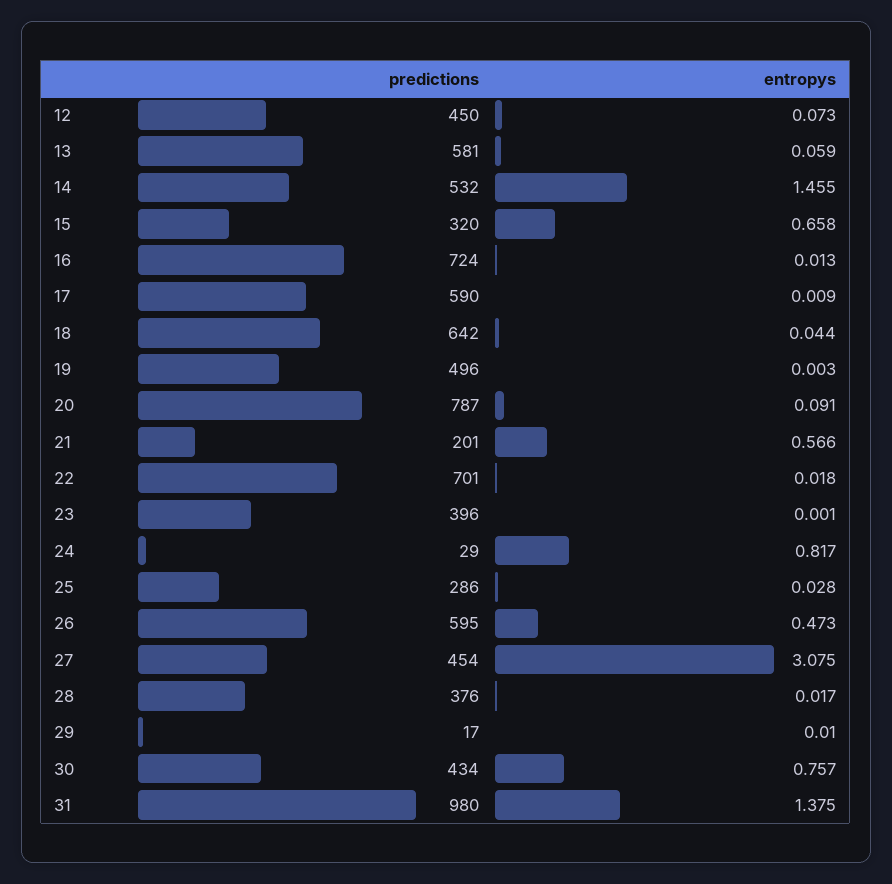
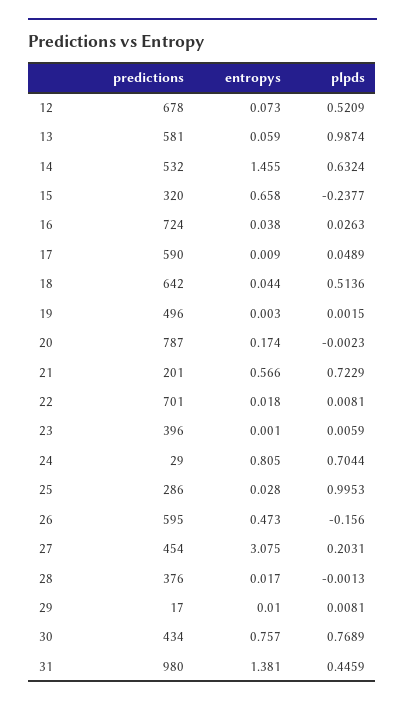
  {
    "predictions": {
-     "12": 450,
+     "12": 678,
      "13": 581,
      "14": 532,
      "15": 320,
      "16": 724,
      "17": 590,
      "18": 642,
      "19": 496,
      "20": 787,
      "21": 201,
      "22": 701,
      "23": 396,
      "24": 29,
      "25": 286,
      "26": 595,
      "27": 454,
      "28": 376,
      "29": 17,
      "30": 434,
      "31": 980
    },
    "entropys": {
      "12": 0.073,
      "13": 0.059,
      "14": 1.455,
      "15": 0.658,
-     "16": 0.013,
+     "16": 0.038,
      "17": 0.009,
      "18": 0.044,
      "19": 0.003,
-     "20": 0.091,
+     "20": 0.174,
      "21": 0.566,
      "22": 0.018,
      "23": 0.001,
-     "24": 0.817,
+     "24": 0.805,
      "25": 0.028,
      "26": 0.473,
      "27": 3.075,
      "28": 0.017,
      "29": 0.01,
      "30": 0.757,
-     "31": 1.375
+     "31": 1.381
-   }
+   },
+   "plpds": {
+     "12": 0.5209,
+     "13": 0.9874,
+     "14": 0.6324,
+     "15": -0.2377,
+     "16": 0.0263,
+     "17": 0.0489,
+     "18": 0.5136,
+     "19": 0.0015,
+     "20": -0.0023,
+     "21": 0.7229,
+     "22": 0.0081,
+     "23": 0.0059,
+     "24": 0.7044,
+     "25": 0.9953,
+     "26": -0.156,
+     "27": 0.2031,
+     "28": -0.0013,
+     "29": 0.0081,
+     "30": 0.7689,
+     "31": 0.4459
+   }
  }

